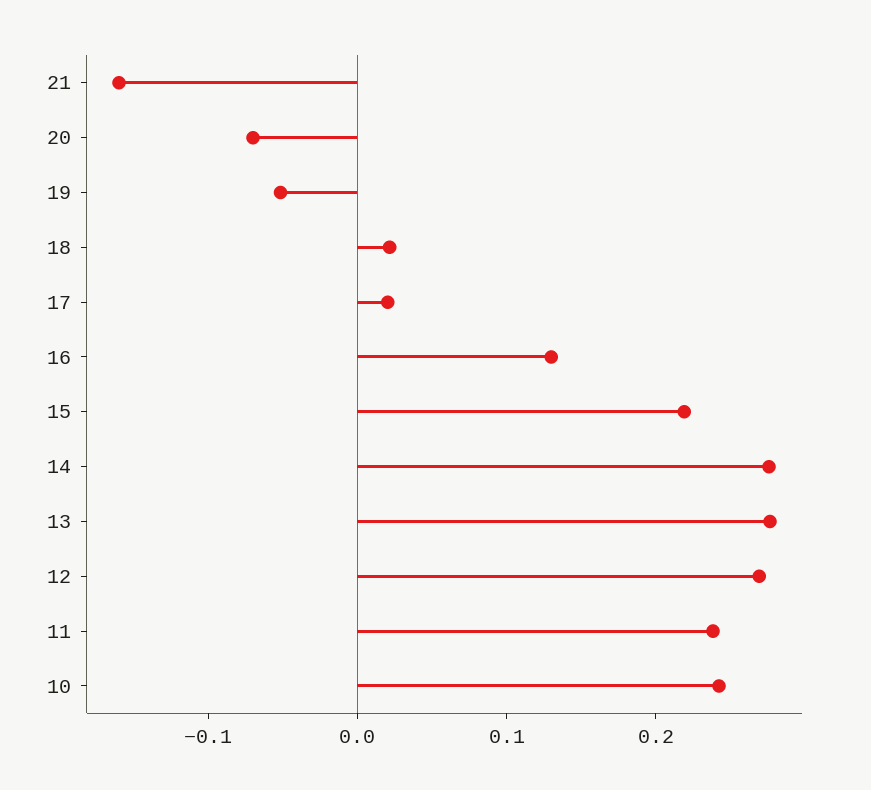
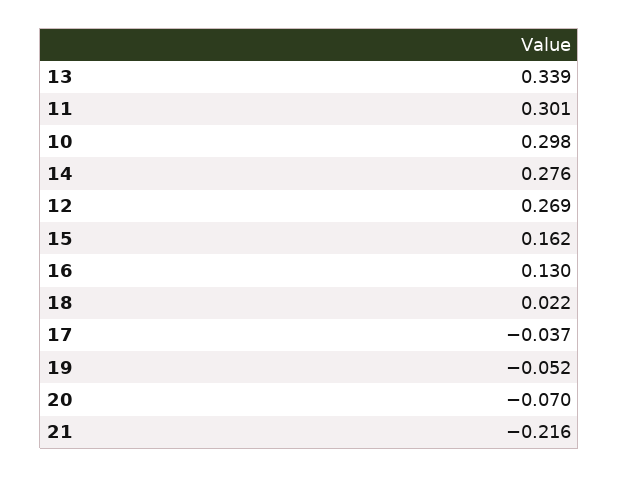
  {
-   "21": -0.16,
+   "21": -0.216,
    "20": -0.07,
    "19": -0.052,
    "18": 0.022,
-   "17": 0.02,
+   "17": -0.037,
    "16": 0.13,
-   "15": 0.22,
+   "15": 0.162,
    "14": 0.276,
-   "13": 0.28,
+   "13": 0.339,
    "12": 0.269,
-   "11": 0.24,
+   "11": 0.301,
-   "10": 0.24
+   "10": 0.298
  }

